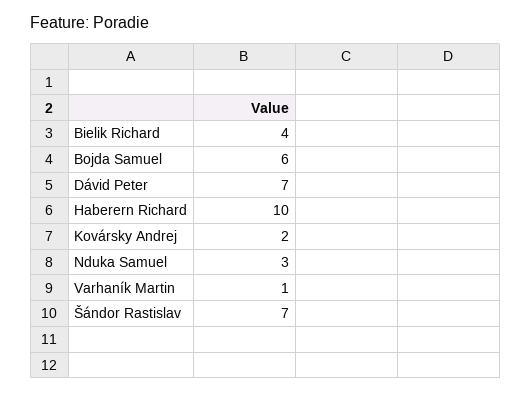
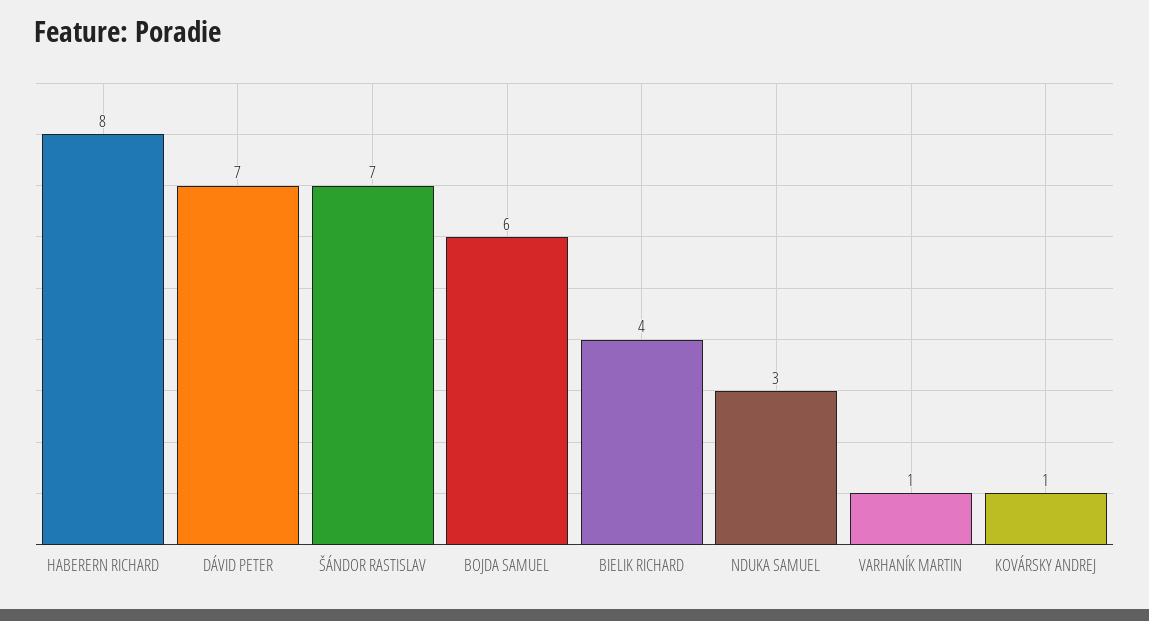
  {
    "Bielik Richard": 4,
    "Bojda Samuel": 6,
    "Dávid Peter": 7,
-   "Haberern Richard": 10,
+   "Haberern Richard": 8,
-   "Kovársky Andrej": 2,
+   "Kovársky Andrej": 1,
    "Nduka Samuel": 3,
    "Varhaník Martin": 1,
    "Šándor Rastislav": 7
  }

